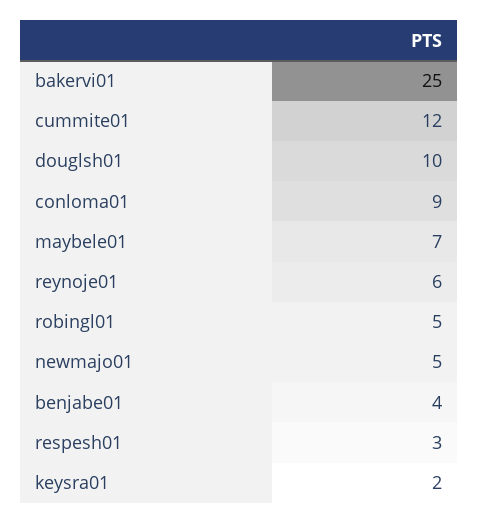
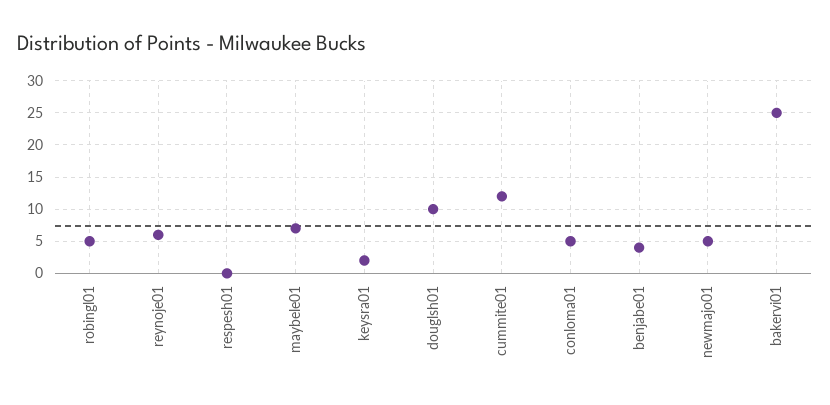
  {
    "bakervi01": 25,
    "cummite01": 12,
    "douglsh01": 10,
-   "conloma01": 9,
+   "conloma01": 5,
    "maybele01": 7,
    "reynoje01": 6,
    "robingl01": 5,
    "newmajo01": 5,
    "benjabe01": 4,
-   "respesh01": 3,
+   "respesh01": 0,
    "keysra01": 2
  }

